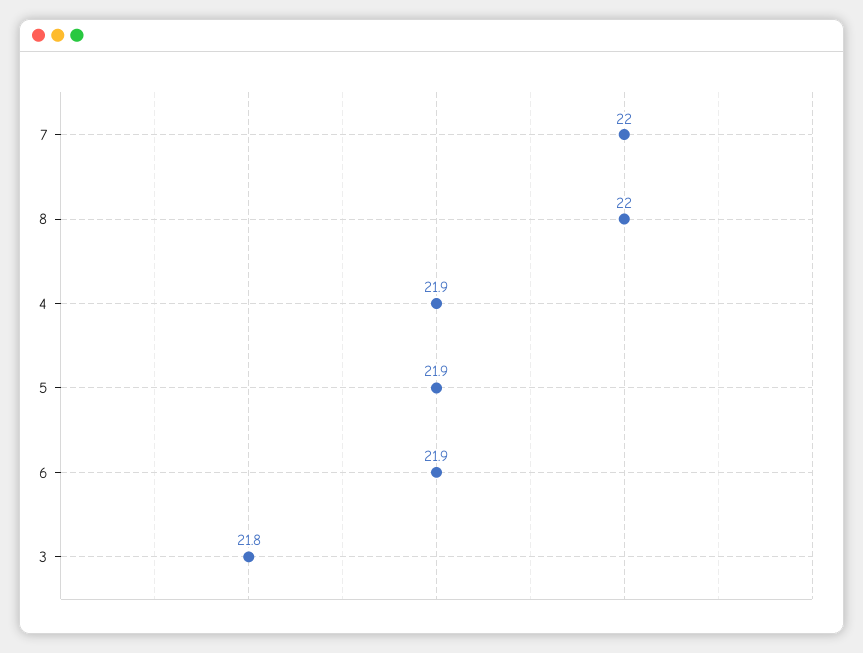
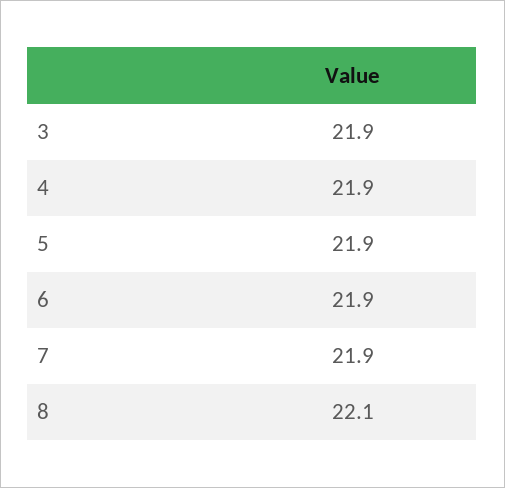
  {
-   "7": 22,
+   "7": 21.9,
-   "8": 22,
+   "8": 22.1,
    "4": 21.9,
    "5": 21.9,
    "6": 21.9,
-   "3": 21.8
+   "3": 21.9
  }

